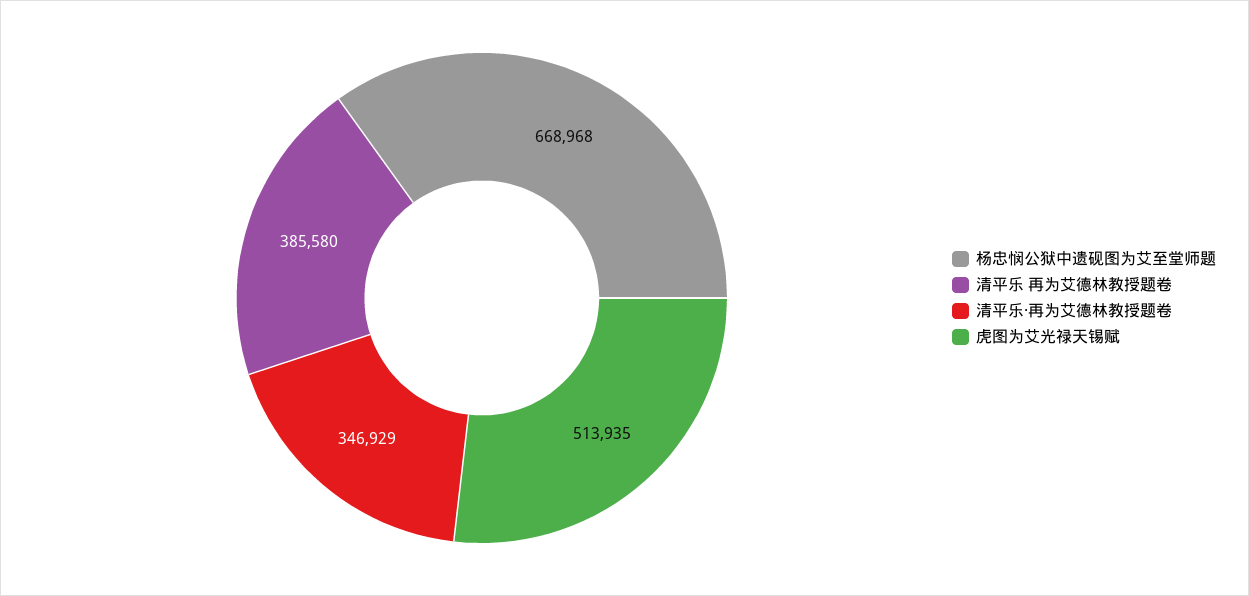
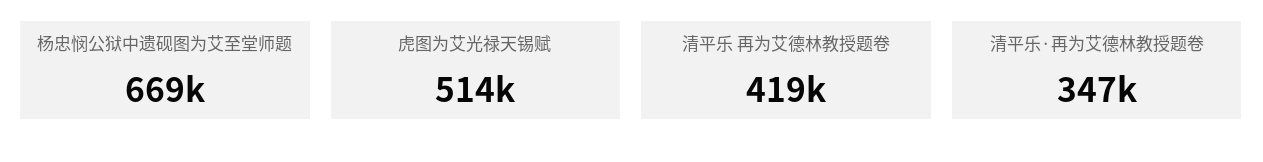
  {
    "杨忠悯公狱中遗砚图为艾至堂师题": 668968,
-   "清平乐 再为艾德林教授题卷": 385580,
+   "清平乐 再为艾德林教授题卷": 419000,
    "清平乐·再为艾德林教授题卷": 346929,
    "虎图为艾光禄天锡赋": 513935
  }

